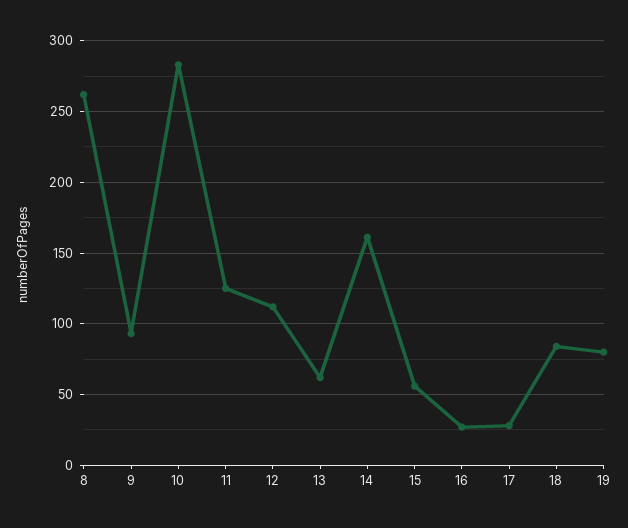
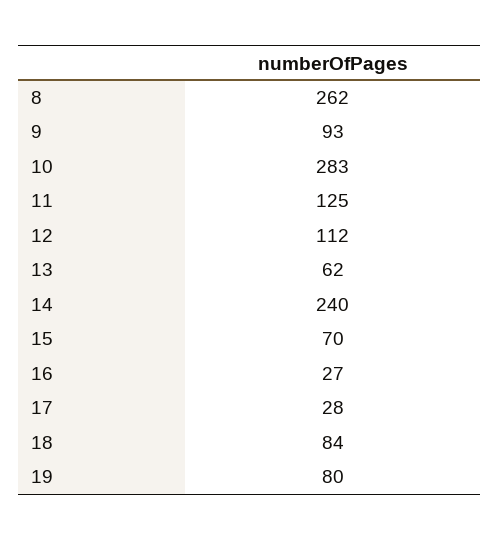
  {
    "8": 262,
    "9": 93,
    "10": 283,
    "11": 125,
    "12": 112,
    "13": 62,
-   "14": 160,
+   "14": 240,
-   "15": 55,
+   "15": 70,
    "16": 27,
    "17": 28,
    "18": 84,
    "19": 80
  }

